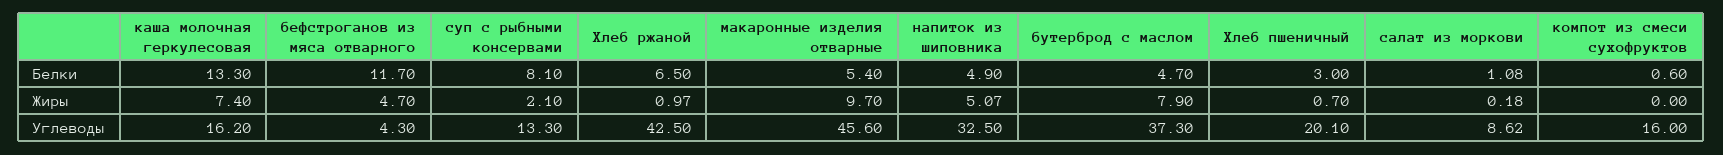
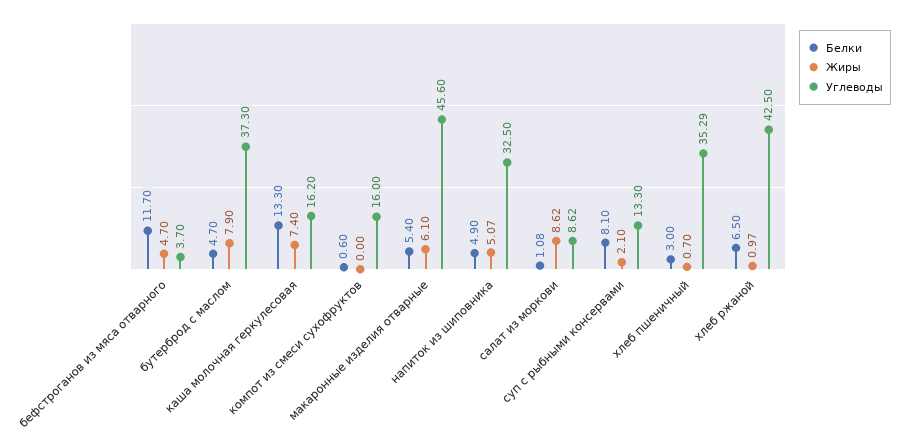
  {
    "Белки": {
      "каша молочная геркулесовая": 13.3,
      "бефстроганов из мяса отварного": 11.7,
      "суп с рыбными консервами": 8.1,
      "Хлеб ржаной": 6.5,
      "макаронные изделия отварные": 5.4,
      "напиток из шиповника": 4.9,
      "бутерброд с маслом": 4.7,
      "Хлеб пшеничный": 3,
      "салат из моркови": 1.08,
      "компот из смеси сухофруктов": 0.6
    },
    "Жиры": {
      "каша молочная геркулесовая": 7.4,
      "бефстроганов из мяса отварного": 4.7,
      "суп с рыбными консервами": 2.1,
      "Хлеб ржаной": 0.97,
-     "макаронные изделия отварные": 9.7,
+     "макаронные изделия отварные": 6.1,
      "напиток из шиповника": 5.07,
      "бутерброд с маслом": 7.9,
      "Хлеб пшеничный": 0.7,
-     "салат из моркови": 0.18,
+     "салат из моркови": 8.62,
      "компот из смеси сухофруктов": 0
    },
    "Углеводы": {
      "каша молочная геркулесовая": 16.2,
-     "бефстроганов из мяса отварного": 4.3,
+     "бефстроганов из мяса отварного": 3.7,
      "суп с рыбными консервами": 13.3,
      "Хлеб ржаной": 42.5,
      "макаронные изделия отварные": 45.6,
      "напиток из шиповника": 32.5,
      "бутерброд с маслом": 37.3,
-     "Хлеб пшеничный": 20.1,
+     "Хлеб пшеничный": 35.29,
      "салат из моркови": 8.62,
      "компот из смеси сухофруктов": 16
    }
  }

